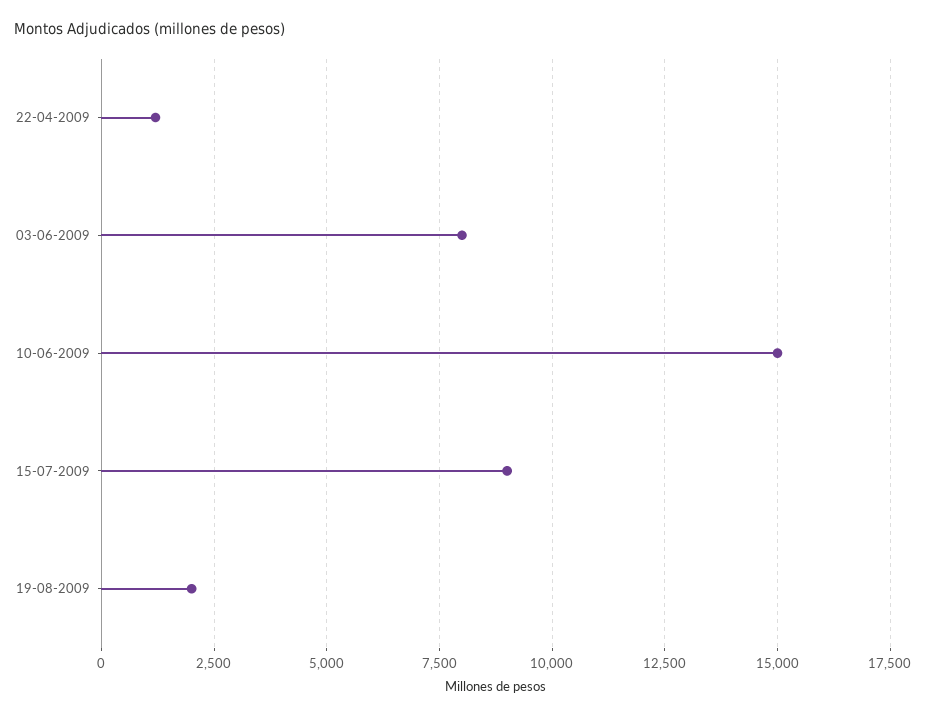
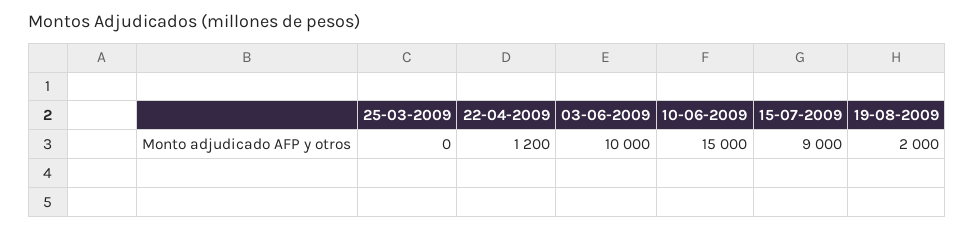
  {
    "22-04-2009": 1200,
-   "03-06-2009": 8000,
+   "03-06-2009": 10000,
    "10-06-2009": 15000,
    "15-07-2009": 9000,
-   "19-08-2009": 2000
+   "19-08-2009": 2000,
+   "25-03-2009": 0
  }

